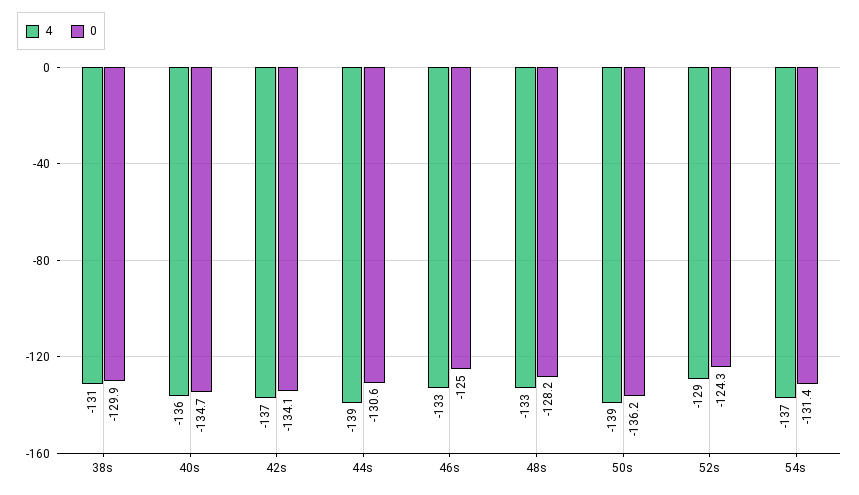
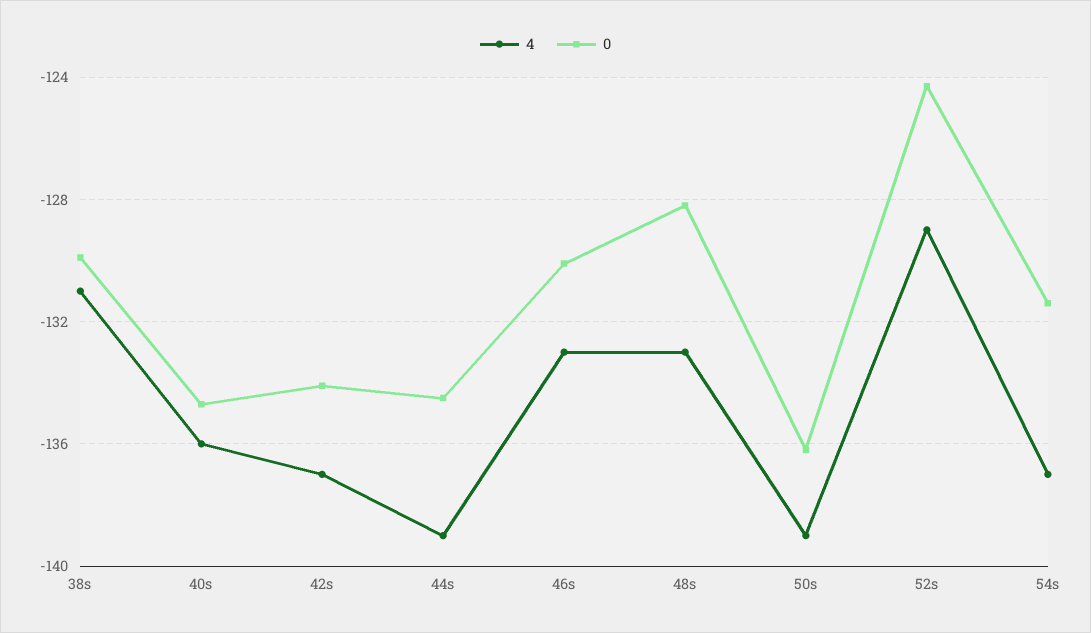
  {
    "4": {
      "38s": -131,
      "40s": -136,
      "42s": -137,
      "44s": -139,
      "46s": -133,
      "48s": -133,
      "50s": -139,
      "52s": -129,
      "54s": -137
    },
    "0": {
      "38s": -129.9,
      "40s": -134.7,
      "42s": -134.1,
-     "44s": -130.6,
+     "44s": -134.5,
-     "46s": -125,
+     "46s": -130,
      "48s": -128.2,
      "50s": -136.2,
      "52s": -124.3,
      "54s": -131.4
    }
  }

